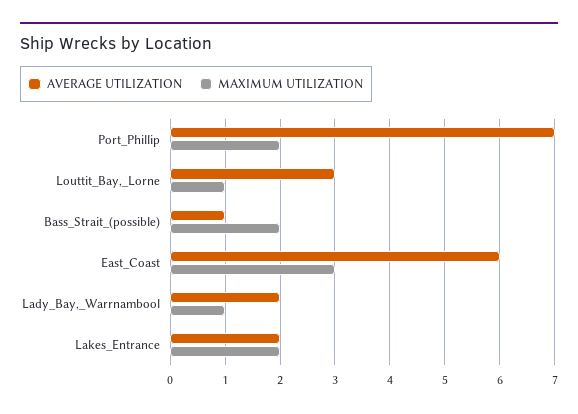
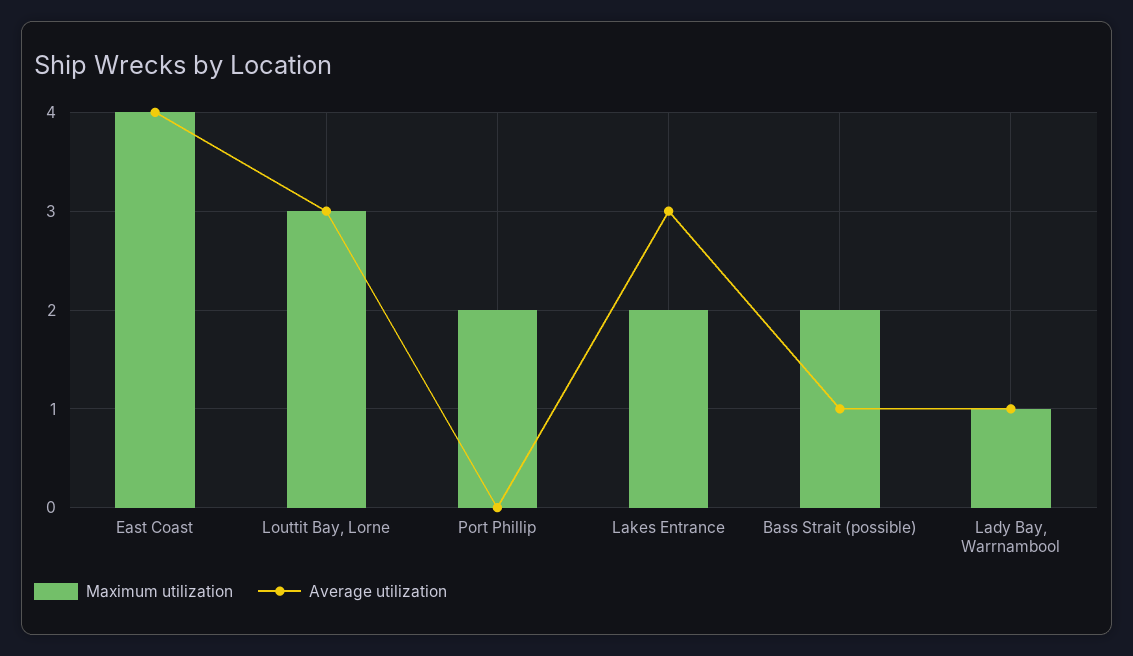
  {
    "AVERAGE UTILIZATION": {
-     "Port_Phillip": 7,
+     "Port_Phillip": 0,
      "Louttit_Bay,_Lorne": 3,
      "Bass_Strait_(possible)": 1,
-     "East_Coast": 6,
+     "East_Coast": 4,
-     "Lady_Bay,_Warrnambool": 2,
+     "Lady_Bay,_Warrnambool": 1,
-     "Lakes_Entrance": 2
+     "Lakes_Entrance": 3
    },
    "MAXIMUM UTILIZATION": {
      "Port_Phillip": 2,
-     "Louttit_Bay,_Lorne": 1,
+     "Louttit_Bay,_Lorne": 3,
      "Bass_Strait_(possible)": 2,
-     "East_Coast": 3,
+     "East_Coast": 4,
      "Lady_Bay,_Warrnambool": 1,
      "Lakes_Entrance": 2
    }
  }

